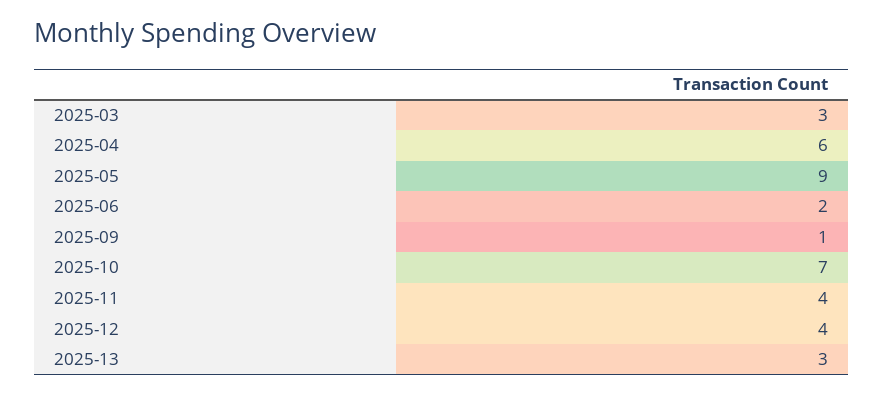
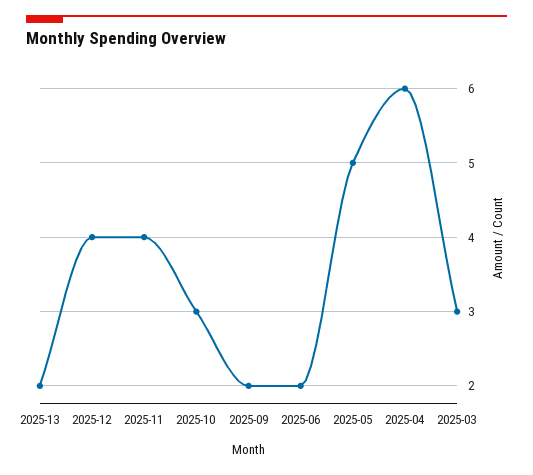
  {
    "2025-03": 3,
    "2025-04": 6,
-   "2025-05": 9,
+   "2025-05": 5,
    "2025-06": 2,
-   "2025-09": 1,
+   "2025-09": 2,
-   "2025-10": 7,
+   "2025-10": 3,
    "2025-11": 4,
    "2025-12": 4,
-   "2025-13": 3
+   "2025-13": 2
  }

